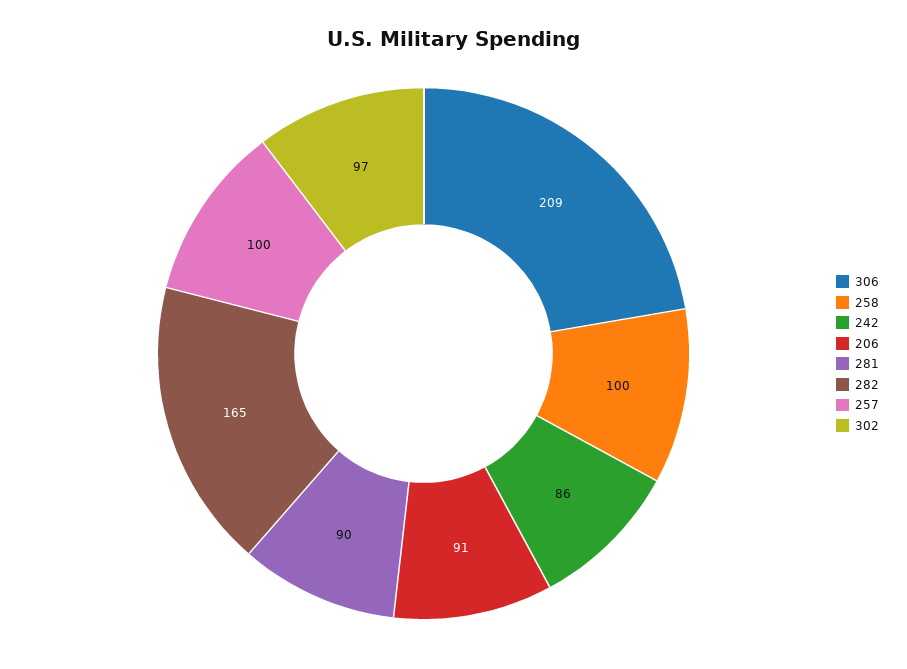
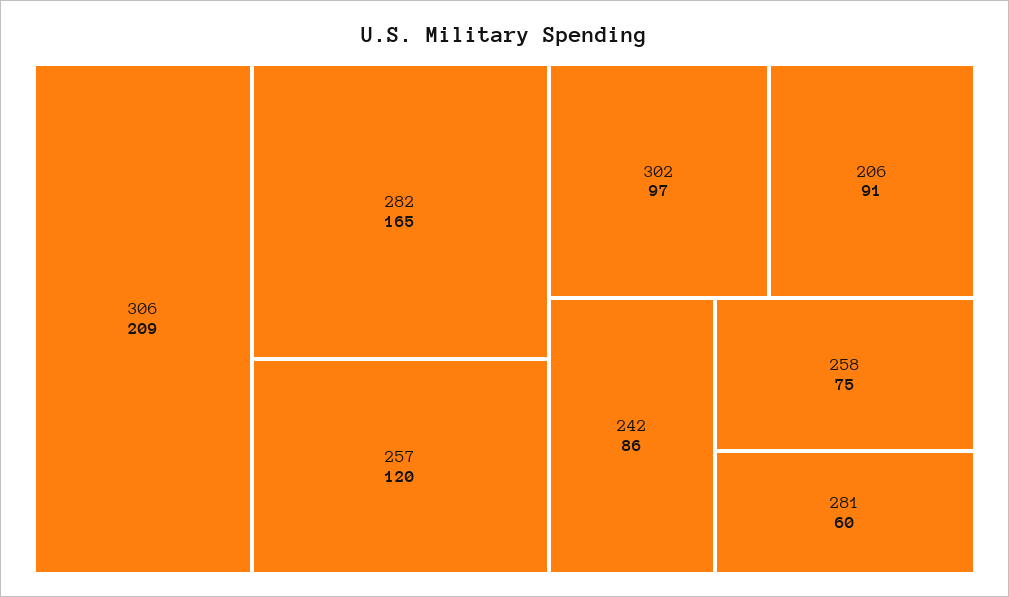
  {
    "306": 209,
-   "258": 100,
+   "258": 75,
    "242": 86,
    "206": 91,
-   "281": 90,
+   "281": 60,
    "282": 165,
-   "257": 100,
+   "257": 120,
    "302": 97
  }

